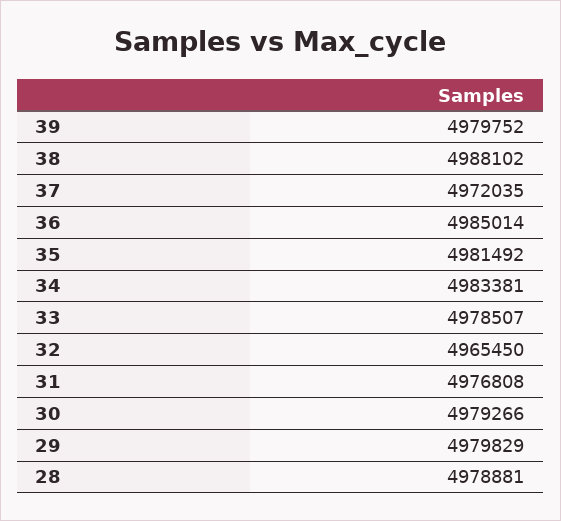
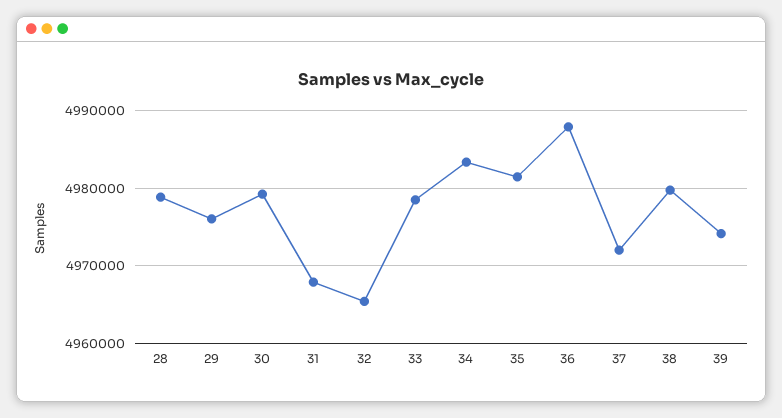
  {
-   "39": 4979752,
+   "39": 4974000,
-   "38": 4988102,
+   "38": 4980000,
    "37": 4972035,
-   "36": 4985014,
+   "36": 4988000,
    "35": 4981492,
    "34": 4983381,
    "33": 4978507,
    "32": 4965450,
-   "31": 4976808,
+   "31": 4968000,
    "30": 4979266,
-   "29": 4979829,
+   "29": 4976000,
    "28": 4978881
  }

